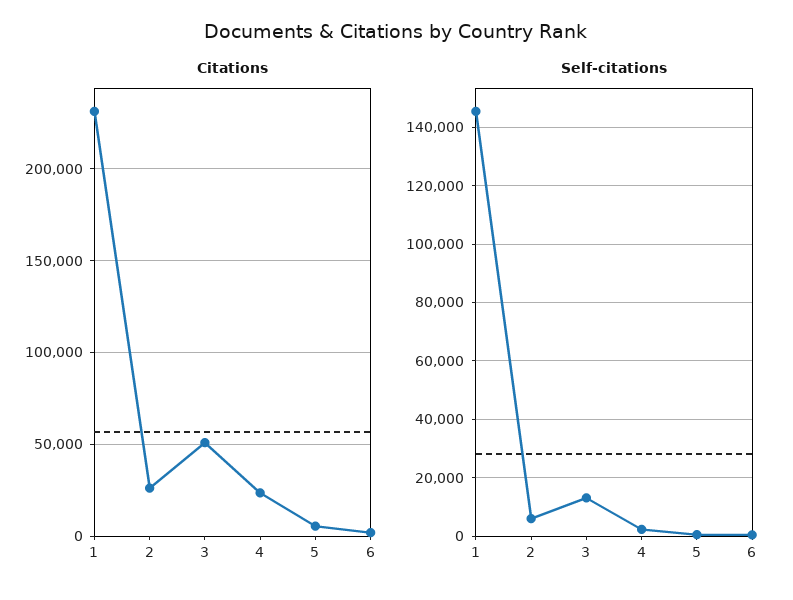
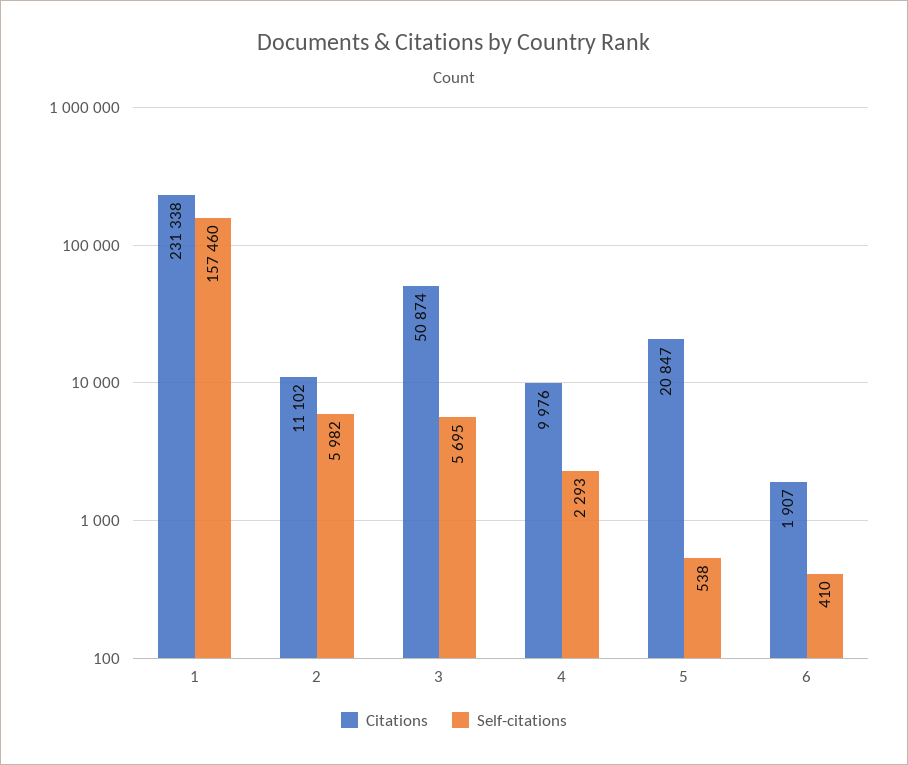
  {
    "Citations": {
      "1": 231338,
-     "2": 25000,
+     "2": 11102,
      "3": 50874,
-     "4": 25000,
+     "4": 9976,
-     "5": 5000,
+     "5": 20847,
      "6": 1907
    },
    "Self-citations": {
-     "1": 145000,
+     "1": 157460,
      "2": 5982,
-     "3": 12500,
+     "3": 5695,
      "4": 2293,
      "5": 538,
      "6": 410
    }
  }

